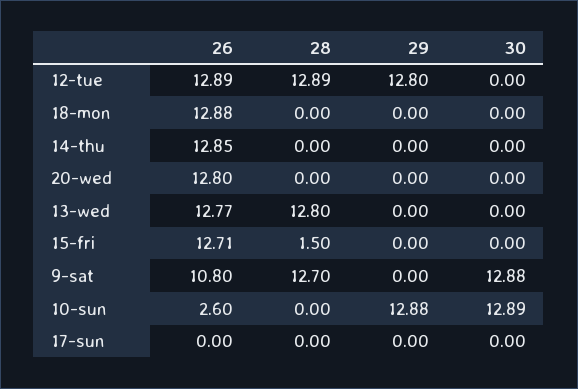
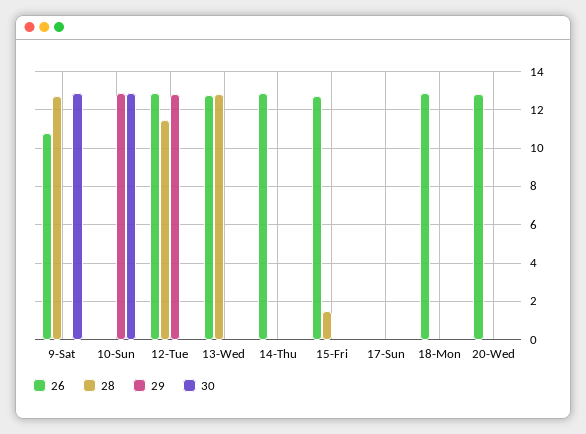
  {
    "26": {
      "12-tue": 12.89,
      "18-mon": 12.88,
      "14-thu": 12.85,
      "20-wed": 12.8,
      "13-wed": 12.77,
      "15-fri": 12.71,
      "9-sat": 10.8,
-     "10-sun": 2.6,
+     "10-sun": 0,
      "17-sun": 0
    },
    "28": {
-     "12-tue": 12.89,
+     "12-tue": 11.5,
      "18-mon": 0,
      "14-thu": 0,
      "20-wed": 0,
      "13-wed": 12.8,
      "15-fri": 1.5,
      "9-sat": 12.7,
      "10-sun": 0,
      "17-sun": 0
    },
    "29": {
      "12-tue": 12.8,
      "18-mon": 0,
      "14-thu": 0,
      "20-wed": 0,
      "13-wed": 0,
      "15-fri": 0,
      "9-sat": 0,
      "10-sun": 12.88,
      "17-sun": 0
    },
    "30": {
      "12-tue": 0,
      "18-mon": 0,
      "14-thu": 0,
      "20-wed": 0,
      "13-wed": 0,
      "15-fri": 0,
      "9-sat": 12.88,
      "10-sun": 12.89,
      "17-sun": 0
    }
  }

